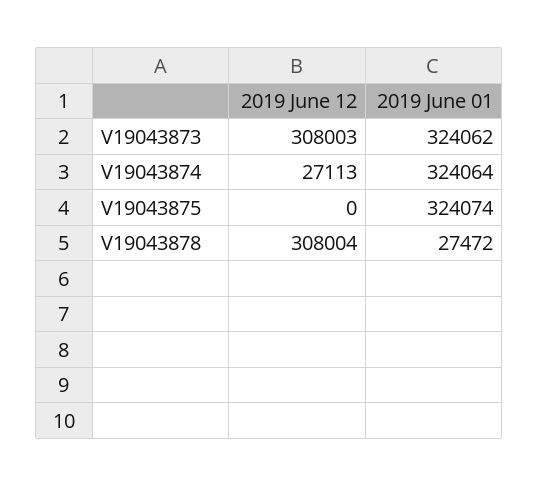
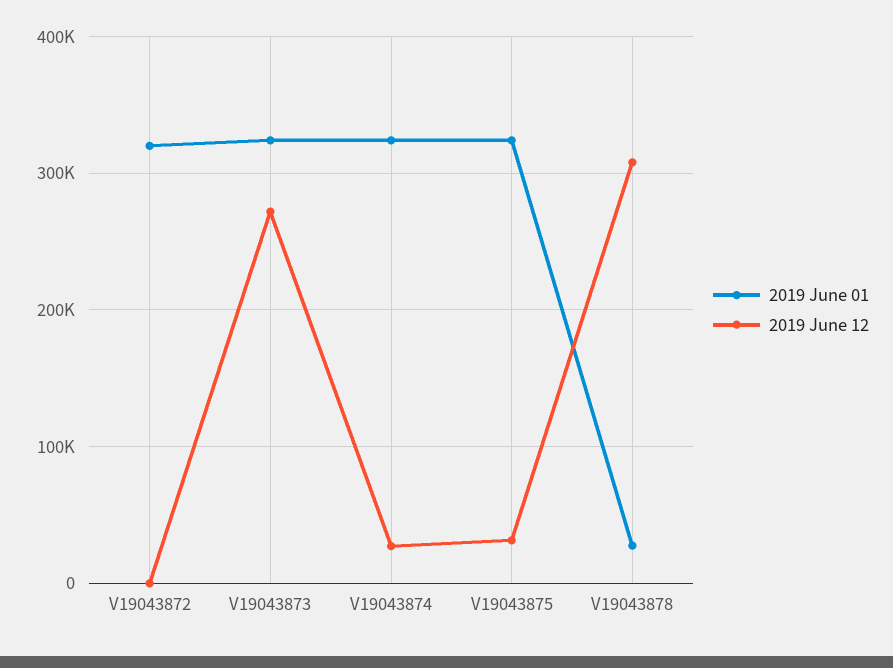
  {
    "2019 June 12": {
-     "V19043873": 308003,
+     "V19043873": 270000,
      "V19043874": 27113,
-     "V19043875": 0,
+     "V19043875": 30000,
-     "V19043878": 308004
+     "V19043878": 308004,
+     "V19043872": 0
    },
    "2019 June 01": {
      "V19043873": 324062,
      "V19043874": 324064,
      "V19043875": 324074,
-     "V19043878": 27472
+     "V19043878": 27472,
+     "V19043872": 320000
    }
  }

